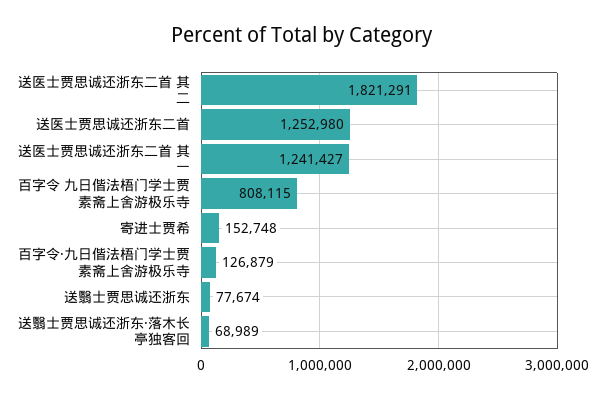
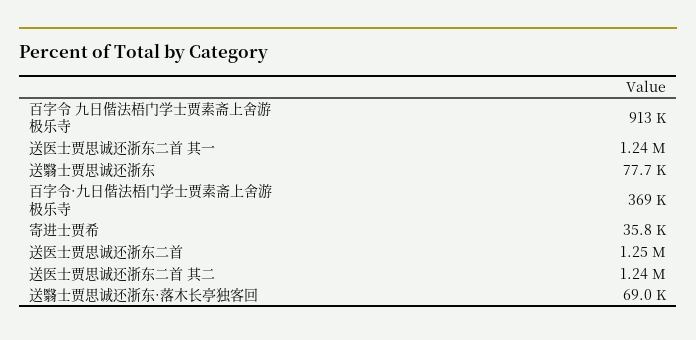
  {
-   "送医士贾思诚还浙东二首 其二": 1821291,
+   "送医士贾思诚还浙东二首 其二": 1240000,
    "送医士贾思诚还浙东二首": 1252980,
    "送医士贾思诚还浙东二首 其一": 1241427,
-   "百字令 九日偕法梧门学士贾素斋上舍游极乐寺": 808115,
+   "百字令 九日偕法梧门学士贾素斋上舍游极乐寺": 913000,
-   "寄进士贾希": 152748,
+   "寄进士贾希": 35800,
-   "百字令·九日偕法梧门学士贾素斋上舍游极乐寺": 126879,
+   "百字令·九日偕法梧门学士贾素斋上舍游极乐寺": 369000,
    "送翳士贾思诚还浙东": 77674,
    "送翳士贾思诚还浙东·落木长亭独客回": 68989
  }

